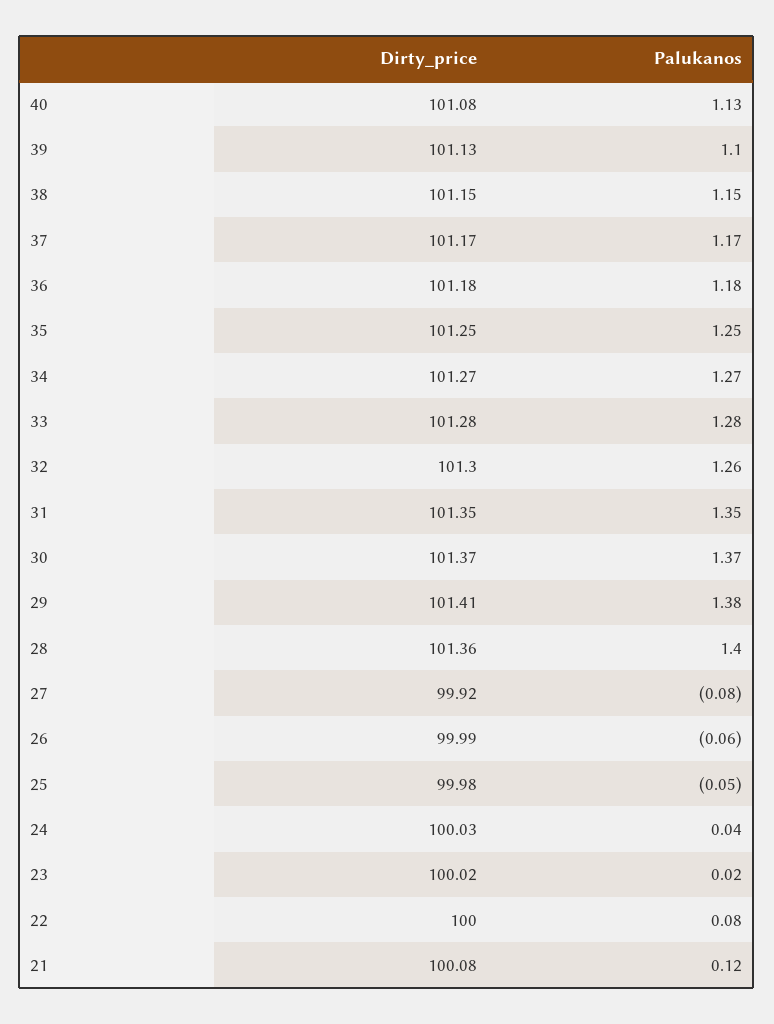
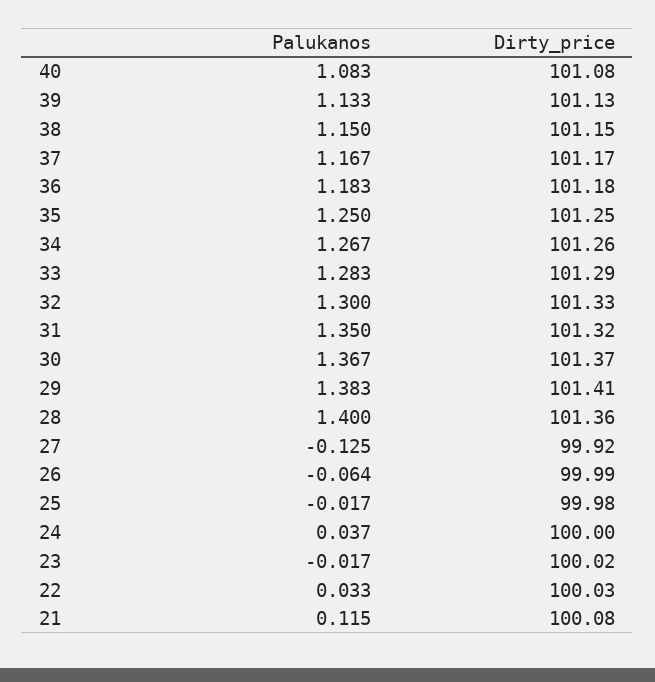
  {
    "Dirty_price": {
      "40": 101.08,
      "39": 101.13,
      "38": 101.15,
      "37": 101.17,
      "36": 101.18,
      "35": 101.25,
-     "34": 101.27,
+     "34": 101.26,
-     "33": 101.28,
+     "33": 101.29,
-     "32": 101.3,
+     "32": 101.33,
-     "31": 101.35,
+     "31": 101.32,
      "30": 101.37,
      "29": 101.41,
      "28": 101.36,
      "27": 99.92,
      "26": 99.99,
      "25": 99.98,
-     "24": 100.03,
+     "24": 100,
      "23": 100.02,
-     "22": 100,
+     "22": 100.03,
      "21": 100.08
    },
    "Palukanos": {
-     "40": 1.13,
+     "40": 1.083,
-     "39": 1.1,
+     "39": 1.133,
      "38": 1.15,
      "37": 1.167,
      "36": 1.183,
      "35": 1.25,
      "34": 1.267,
      "33": 1.283,
-     "32": 1.26,
+     "32": 1.3,
      "31": 1.35,
      "30": 1.367,
      "29": 1.383,
      "28": 1.4,
-     "27": -0.08,
+     "27": -0.125,
      "26": -0.064,
-     "25": -0.05,
+     "25": -0.017,
      "24": 0.037,
-     "23": 0.02,
+     "23": -0.017,
-     "22": 0.08,
+     "22": 0.033,
      "21": 0.115
    }
  }

